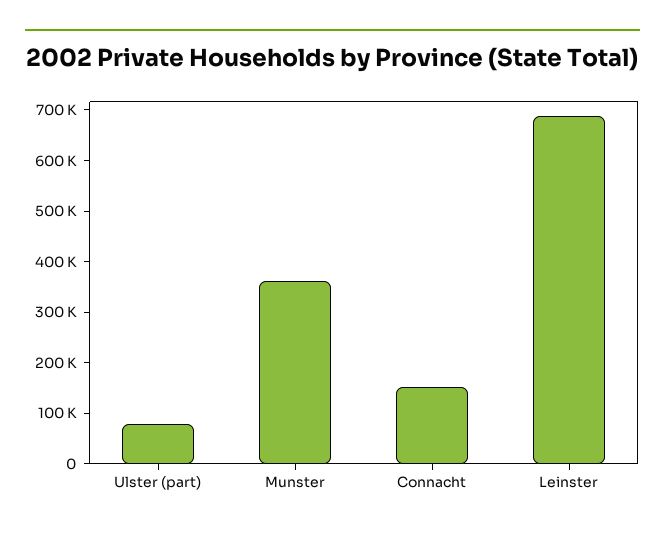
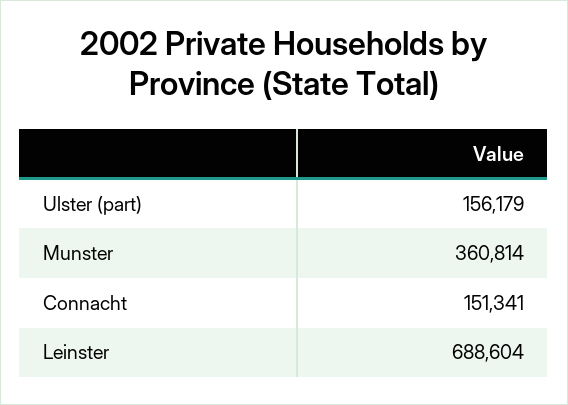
  {
-   "Ulster (part)": 80000,
+   "Ulster (part)": 156179,
    "Munster": 360814,
    "Connacht": 151341,
    "Leinster": 688604
  }

